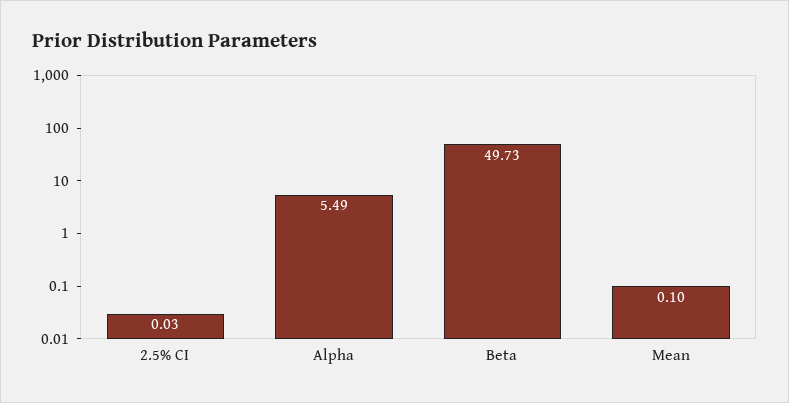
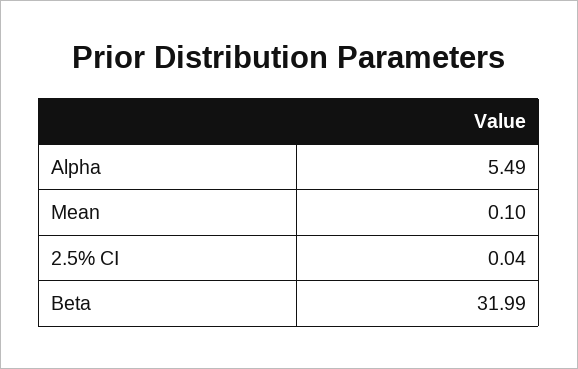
  {
-   "2.5% CI": 0.03,
+   "2.5% CI": 0.04,
    "Alpha": 5.49,
-   "Beta": 49.73,
+   "Beta": 31.99,
    "Mean": 0.1
  }

